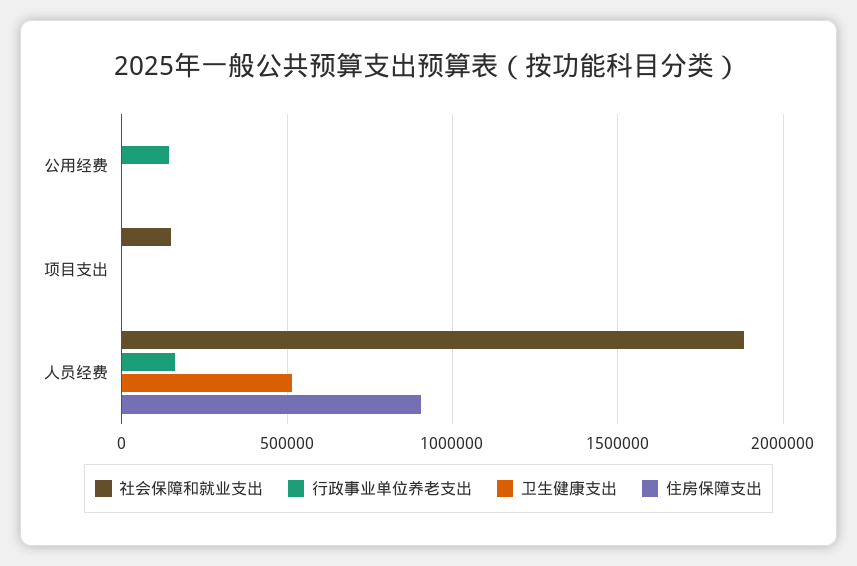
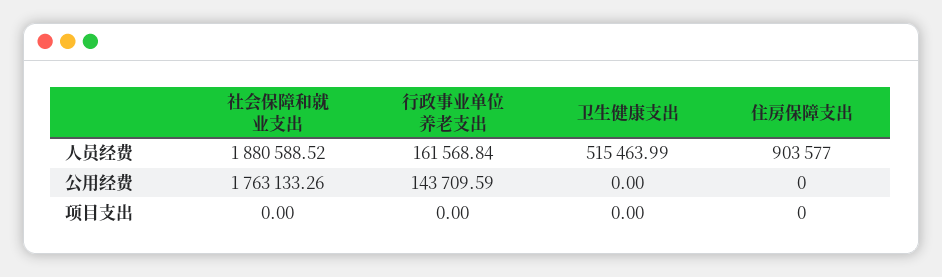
  {
    "社会保障和就业支出": {
-     "公用经费": 0,
+     "公用经费": 1763133.26,
-     "项目支出": 150000,
+     "项目支出": 0,
      "人员经费": 1880588.52
    },
    "行政事业单位养老支出": {
      "公用经费": 143709.59,
      "项目支出": 0,
      "人员经费": 161568.84
    },
    "卫生健康支出": {
      "公用经费": 0,
      "项目支出": 0,
      "人员经费": 515463.99
    },
    "住房保障支出": {
      "公用经费": 0,
      "项目支出": 0,
      "人员经费": 903577
    }
  }

